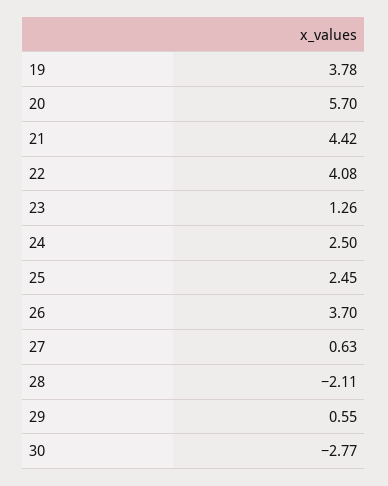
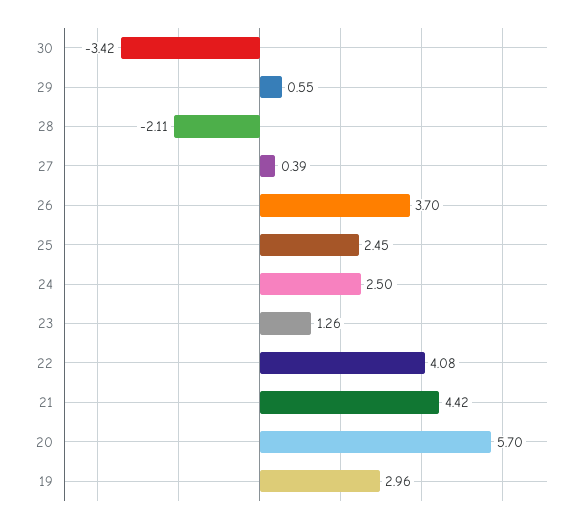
  {
-   "19": 3.78,
+   "19": 2.96,
    "20": 5.7,
    "21": 4.42,
    "22": 4.08,
    "23": 1.26,
    "24": 2.5,
    "25": 2.45,
    "26": 3.7,
-   "27": 0.63,
+   "27": 0.39,
    "28": -2.11,
    "29": 0.55,
-   "30": -2.77
+   "30": -3.42
  }

